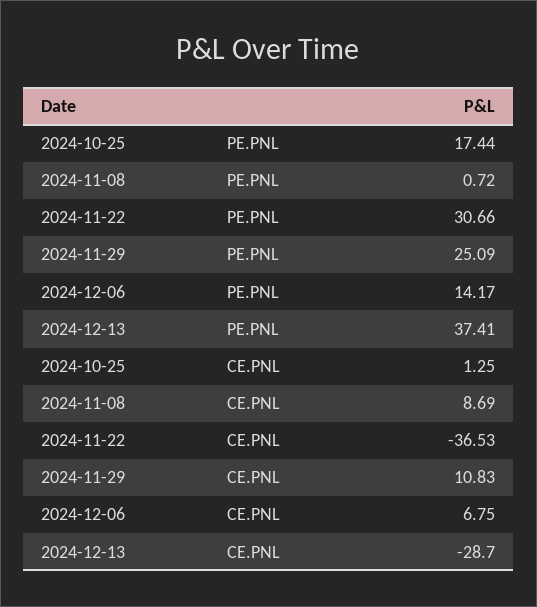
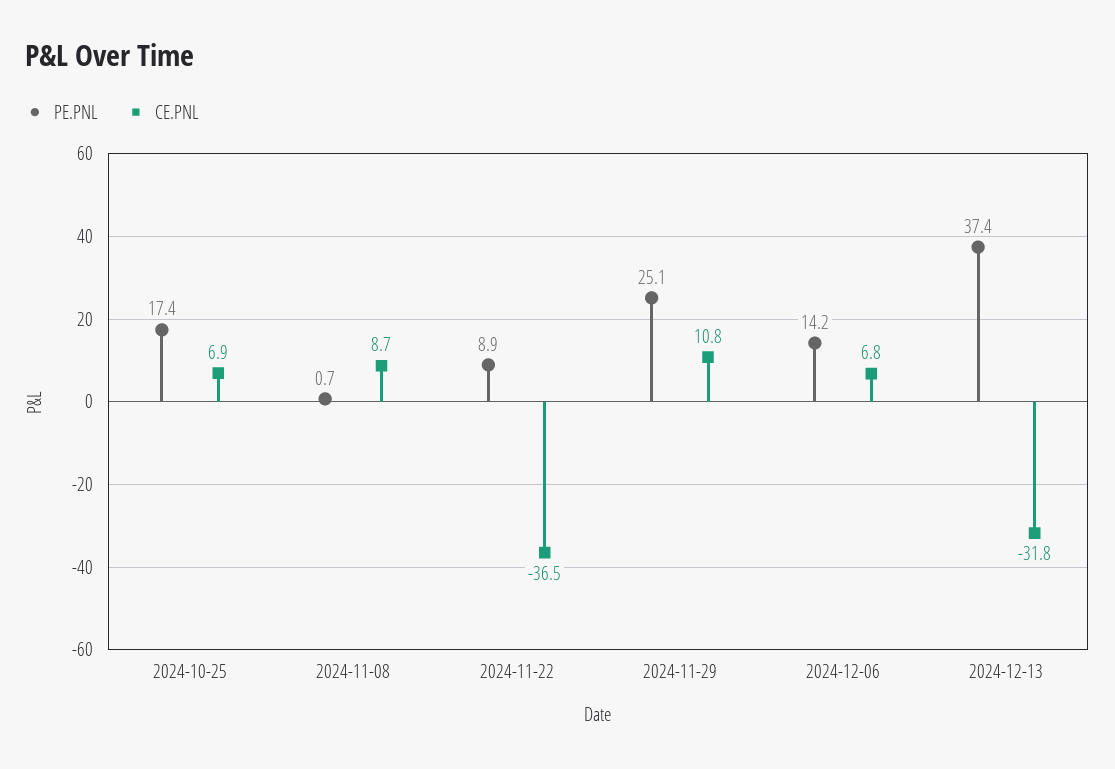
  {
    "PE.PNL": {
      "2024-10-25": 17.44,
      "2024-11-08": 0.72,
-     "2024-11-22": 30.66,
+     "2024-11-22": 8.9,
      "2024-11-29": 25.09,
      "2024-12-06": 14.17,
      "2024-12-13": 37.41
    },
    "CE.PNL": {
-     "2024-10-25": 1.25,
+     "2024-10-25": 6.9,
      "2024-11-08": 8.69,
      "2024-11-22": -36.53,
      "2024-11-29": 10.83,
      "2024-12-06": 6.75,
-     "2024-12-13": -28.7
+     "2024-12-13": -31.8
    }
  }

